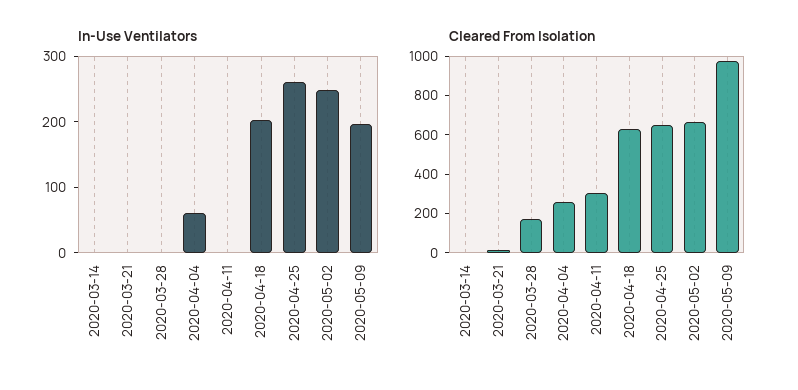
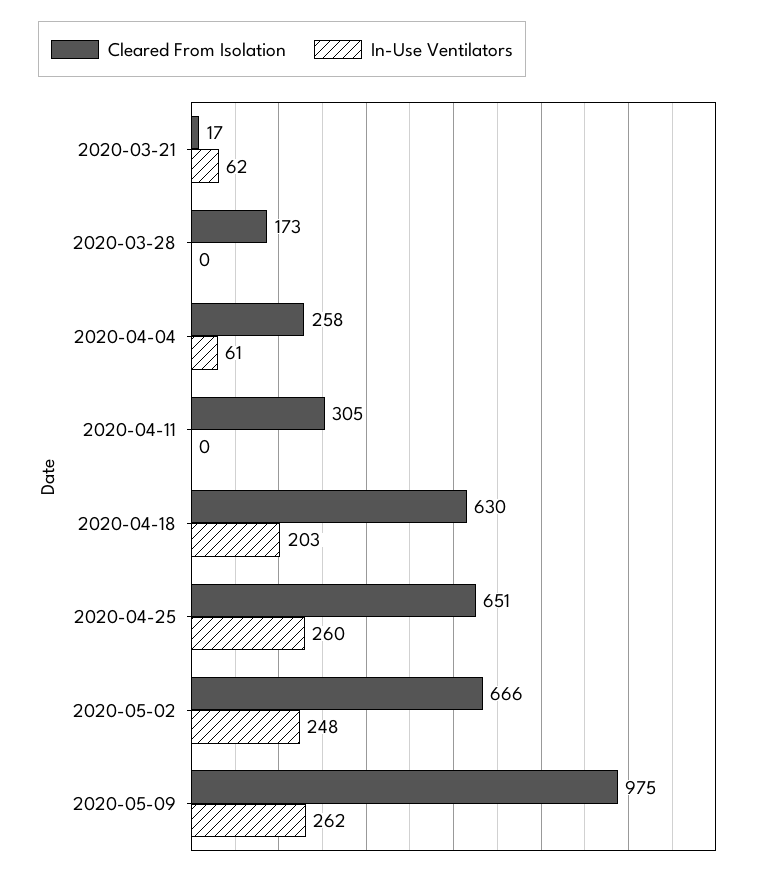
  {
    "In-Use Ventilators": {
-     "2020-03-14": 0,
-     "2020-03-21": 0,
+     "2020-03-21": 62,
      "2020-03-28": 0,
      "2020-04-04": 61,
      "2020-04-11": 0,
      "2020-04-18": 203,
      "2020-04-25": 260,
      "2020-05-02": 248,
-     "2020-05-09": 200
+     "2020-05-09": 262
    },
    "Cleared From Isolation": {
-     "2020-03-14": 0,
      "2020-03-21": 17,
      "2020-03-28": 173,
      "2020-04-04": 258,
      "2020-04-11": 305,
      "2020-04-18": 630,
      "2020-04-25": 651,
      "2020-05-02": 666,
      "2020-05-09": 975
    }
  }

